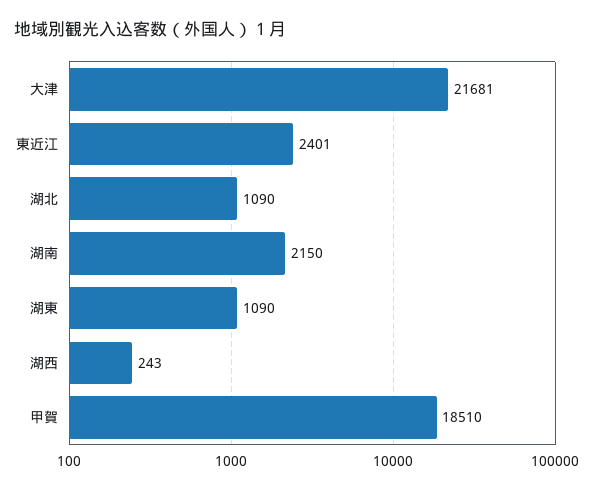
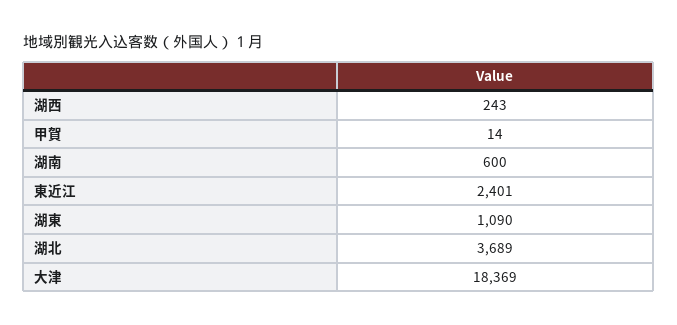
  {
-   "大津": 21681,
+   "大津": 18369,
    "東近江": 2401,
-   "湖北": 1090,
+   "湖北": 3689,
-   "湖南": 2150,
+   "湖南": 600,
    "湖東": 1090,
    "湖西": 243,
-   "甲賀": 18510
+   "甲賀": 14
  }

